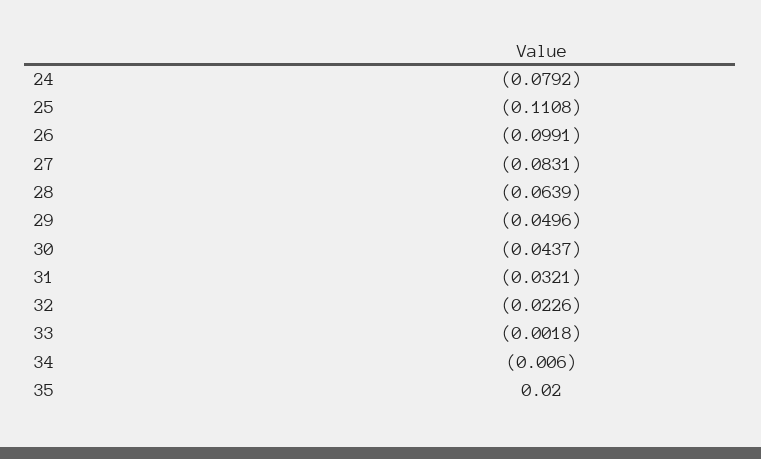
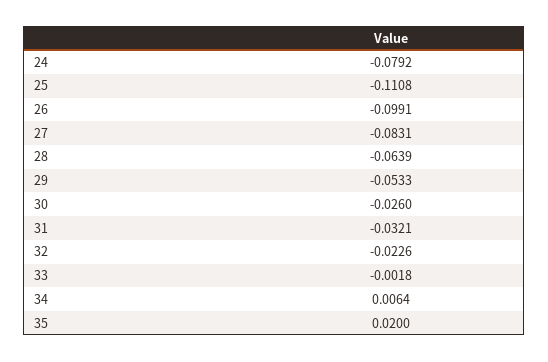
  {
    "24": -0.0792,
    "25": -0.1108,
    "26": -0.0991,
    "27": -0.0831,
    "28": -0.0639,
-   "29": -0.0496,
+   "29": -0.0533,
-   "30": -0.0437,
+   "30": -0.026,
    "31": -0.0321,
    "32": -0.0226,
    "33": -0.0018,
-   "34": -0.006,
+   "34": 0.0064,
    "35": 0.02
  }

